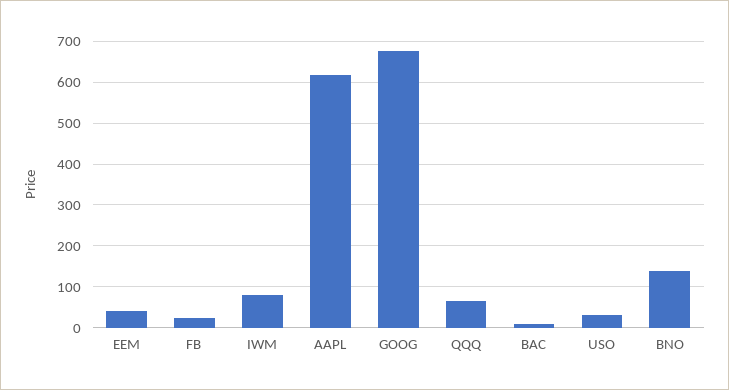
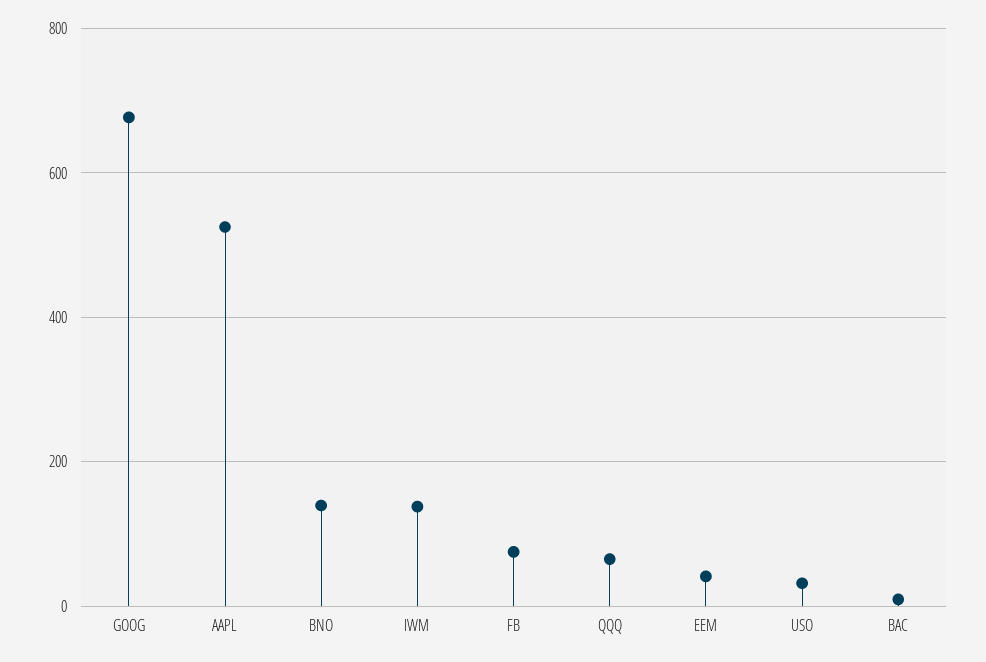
  {
    "EEM": 40,
-   "FB": 20,
+   "FB": 80,
-   "IWM": 80,
+   "IWM": 140,
-   "AAPL": 620,
+   "AAPL": 520,
    "GOOG": 680,
    "QQQ": 60,
    "BAC": 0,
    "USO": 40,
    "BNO": 140
  }

